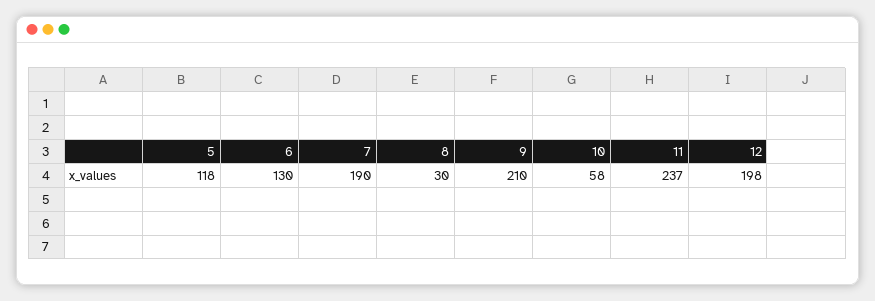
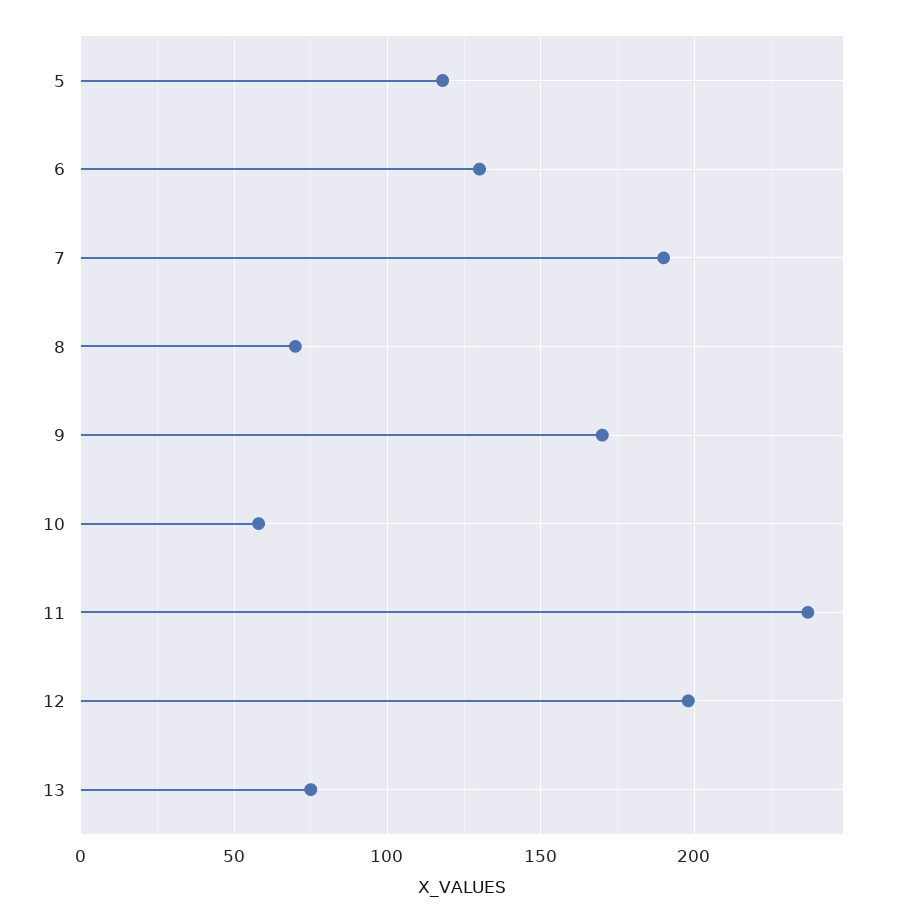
  {
    "5": 118,
    "6": 130,
    "7": 190,
-   "8": 30,
+   "8": 70,
-   "9": 210,
+   "9": 170,
    "10": 58,
    "11": 237,
-   "12": 198
+   "12": 198,
+   "13": 75
  }

